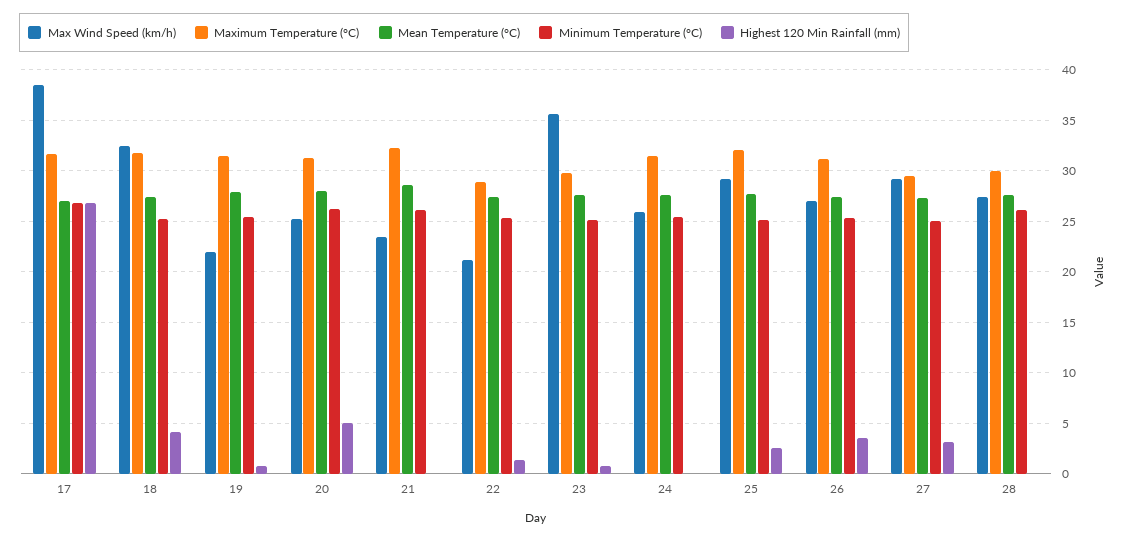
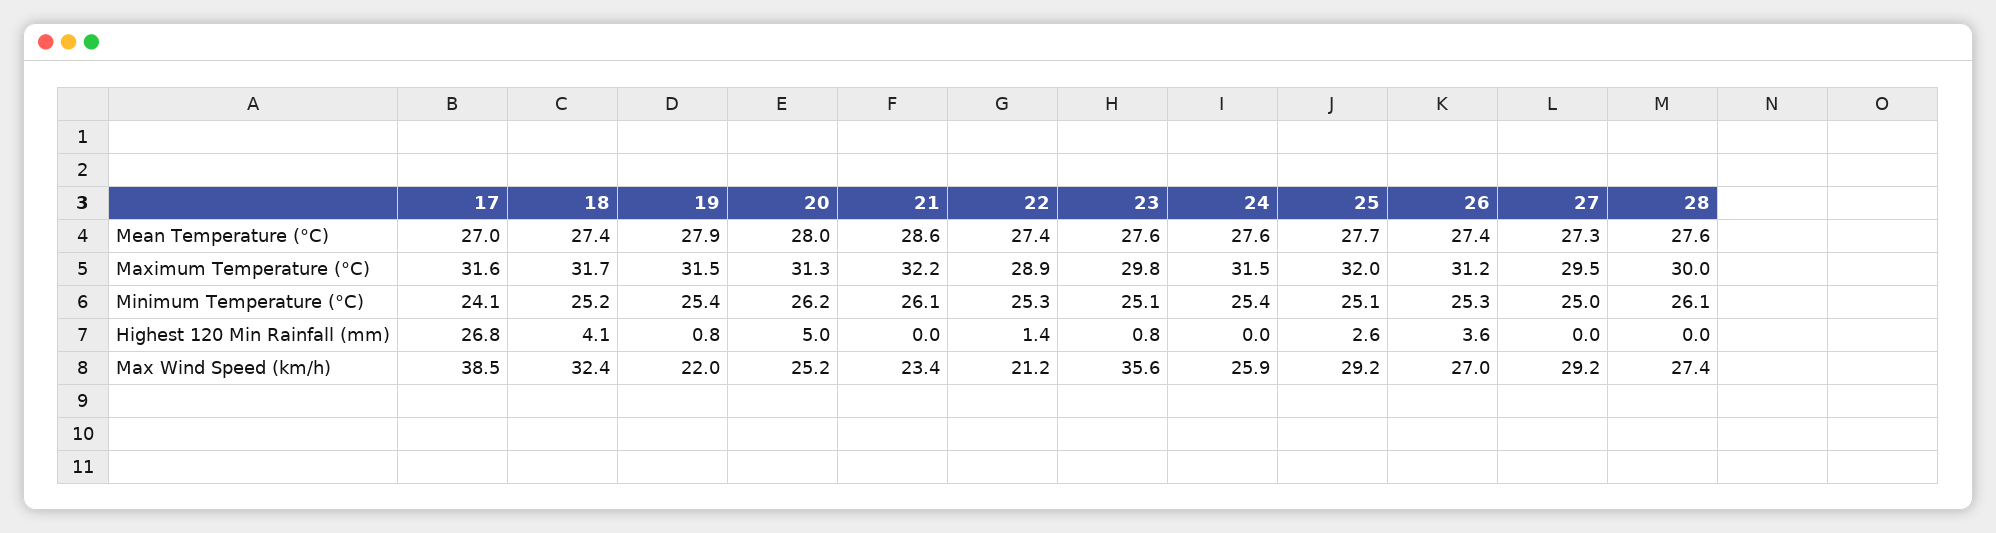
  {
    "Max Wind Speed (km/h)": {
      "17": 38.5,
      "18": 32.4,
      "19": 22,
      "20": 25.2,
      "21": 23.4,
      "22": 21.2,
      "23": 35.6,
      "24": 25.9,
      "25": 29.2,
      "26": 27,
      "27": 29.2,
      "28": 27.4
    },
    "Maximum Temperature (°C)": {
      "17": 31.6,
      "18": 31.7,
      "19": 31.5,
      "20": 31.3,
      "21": 32.2,
      "22": 28.9,
      "23": 29.8,
      "24": 31.5,
      "25": 32,
      "26": 31.2,
      "27": 29.5,
      "28": 30
    },
    "Mean Temperature (°C)": {
      "17": 27,
      "18": 27.4,
      "19": 27.9,
      "20": 28,
      "21": 28.6,
      "22": 27.4,
      "23": 27.6,
      "24": 27.6,
      "25": 27.7,
      "26": 27.4,
      "27": 27.3,
      "28": 27.6
    },
    "Minimum Temperature (°C)": {
-     "17": 27,
+     "17": 24.1,
      "18": 25.2,
      "19": 25.4,
      "20": 26.2,
      "21": 26.1,
      "22": 25.3,
      "23": 25.1,
      "24": 25.4,
      "25": 25.1,
      "26": 25.3,
      "27": 25,
      "28": 26.1
    },
    "Highest 120 Min Rainfall (mm)": {
      "17": 26.8,
      "18": 4.1,
      "19": 0.8,
      "20": 5,
      "21": 0,
      "22": 1.4,
      "23": 0.8,
      "24": 0,
      "25": 2.6,
      "26": 3.6,
-     "27": 3,
+     "27": 0,
      "28": 0
    }
  }

